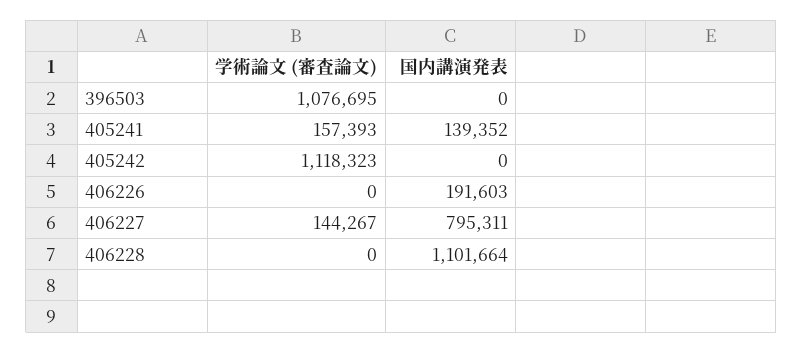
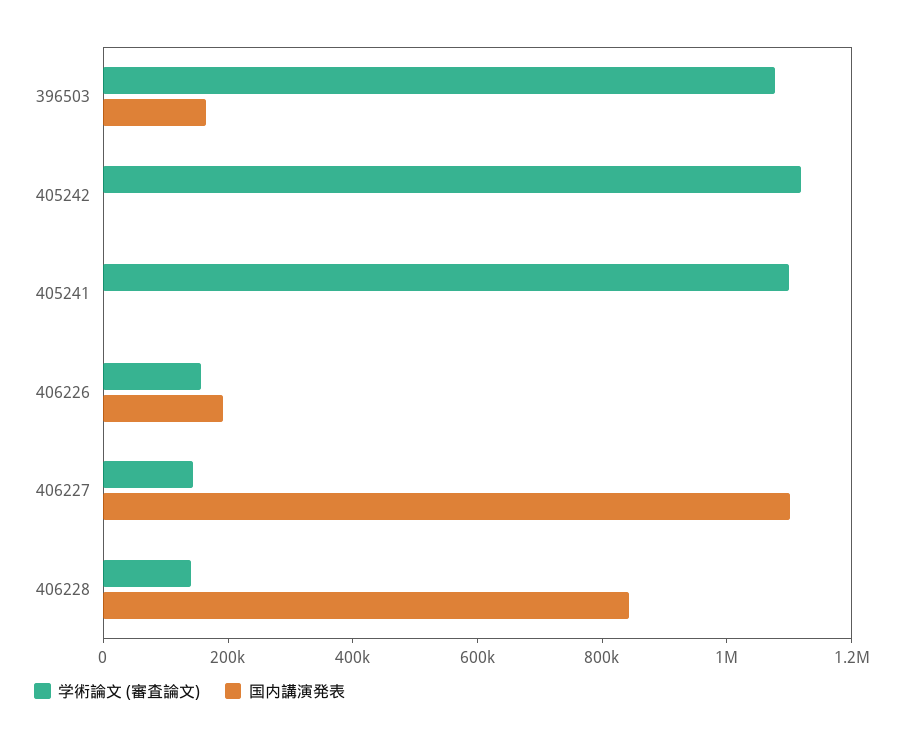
  {
    "学術論文 (審査論文)": {
      "396503": 1076695,
-     "405241": 157393,
+     "405241": 1100000,
      "405242": 1118323,
-     "406226": 0,
+     "406226": 150000,
      "406227": 144267,
-     "406228": 0
+     "406228": 150000
    },
    "国内講演発表": {
-     "396503": 0,
+     "396503": 150000,
-     "405241": 139352,
+     "405241": 0,
      "405242": 0,
      "406226": 191603,
-     "406227": 795311,
+     "406227": 1100000,
-     "406228": 1101664
+     "406228": 850000
    }
  }

